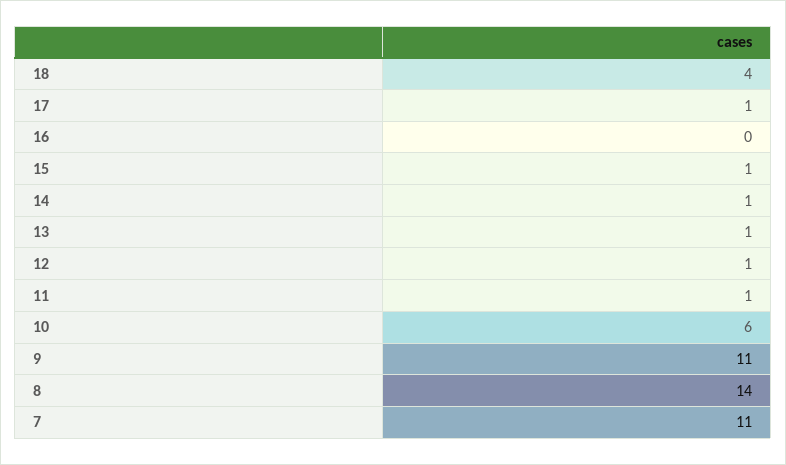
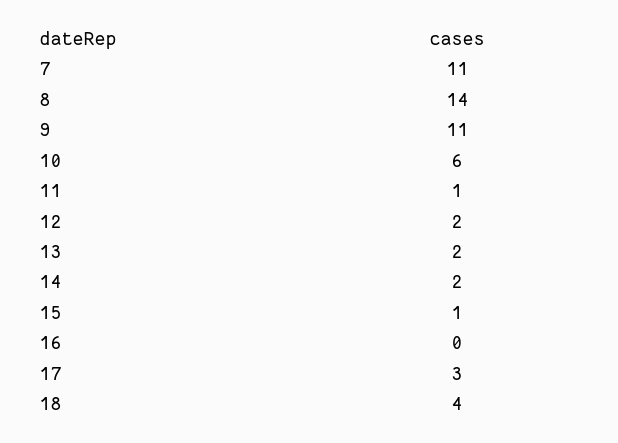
  {
    "18": 4,
-   "17": 1,
+   "17": 3,
    "16": 0,
    "15": 1,
-   "14": 1,
+   "14": 2,
-   "13": 1,
+   "13": 2,
-   "12": 1,
+   "12": 2,
    "11": 1,
    "10": 6,
    "9": 11,
    "8": 14,
    "7": 11
  }

